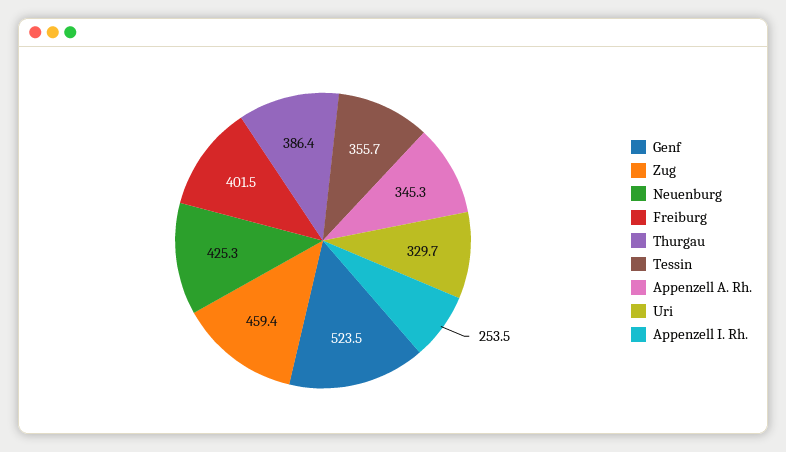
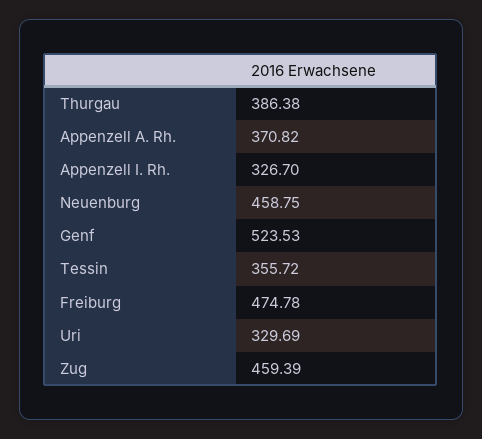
  {
    "Genf": 523.53,
    "Zug": 459.39,
-   "Neuenburg": 425.3,
+   "Neuenburg": 458.75,
-   "Freiburg": 401.5,
+   "Freiburg": 474.78,
    "Thurgau": 386.38,
    "Tessin": 355.72,
-   "Appenzell A. Rh.": 345.3,
+   "Appenzell A. Rh.": 370.82,
    "Uri": 329.69,
-   "Appenzell I. Rh.": 253.5
+   "Appenzell I. Rh.": 326.7
  }

